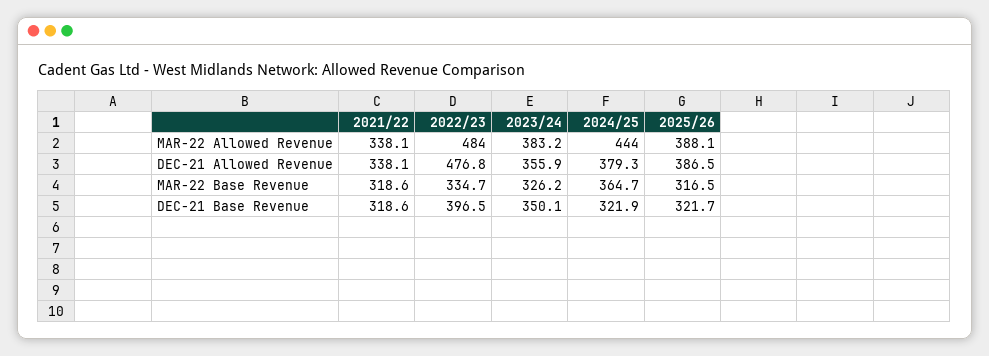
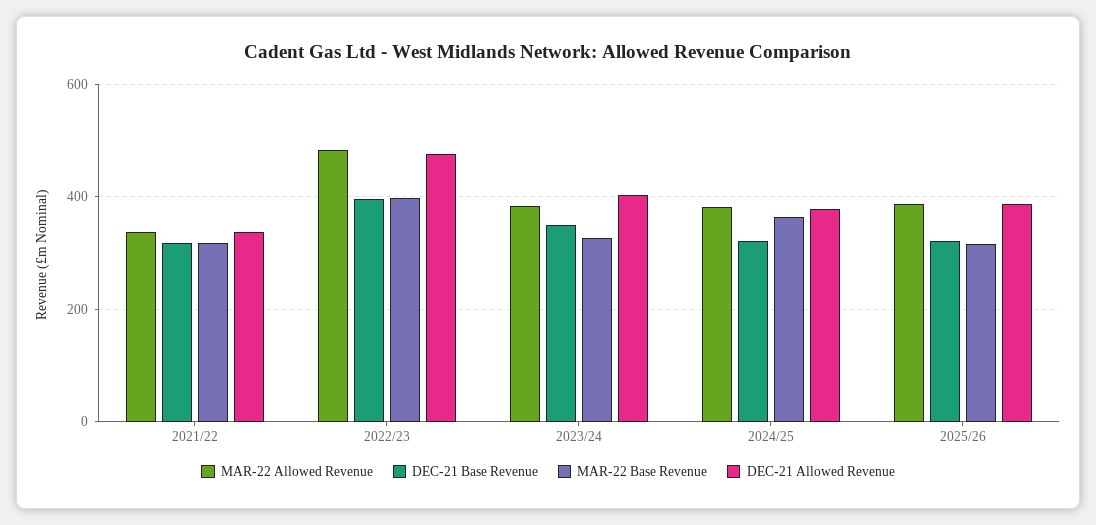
  {
    "MAR-22 Allowed Revenue": {
      "2021/22": 338.1,
      "2022/23": 484,
      "2023/24": 383.2,
-     "2024/25": 444,
+     "2024/25": 380,
      "2025/26": 388.1
    },
    "DEC-21 Allowed Revenue": {
      "2021/22": 338.1,
      "2022/23": 476.8,
-     "2023/24": 355.9,
+     "2023/24": 400,
      "2024/25": 379.3,
      "2025/26": 386.5
    },
    "MAR-22 Base Revenue": {
      "2021/22": 318.6,
-     "2022/23": 334.7,
+     "2022/23": 400,
      "2023/24": 326.2,
      "2024/25": 364.7,
      "2025/26": 316.5
    },
    "DEC-21 Base Revenue": {
      "2021/22": 318.6,
      "2022/23": 396.5,
      "2023/24": 350.1,
      "2024/25": 321.9,
      "2025/26": 321.7
    }
  }

